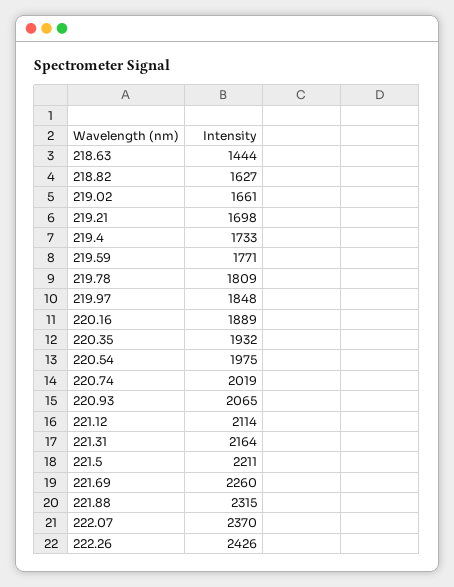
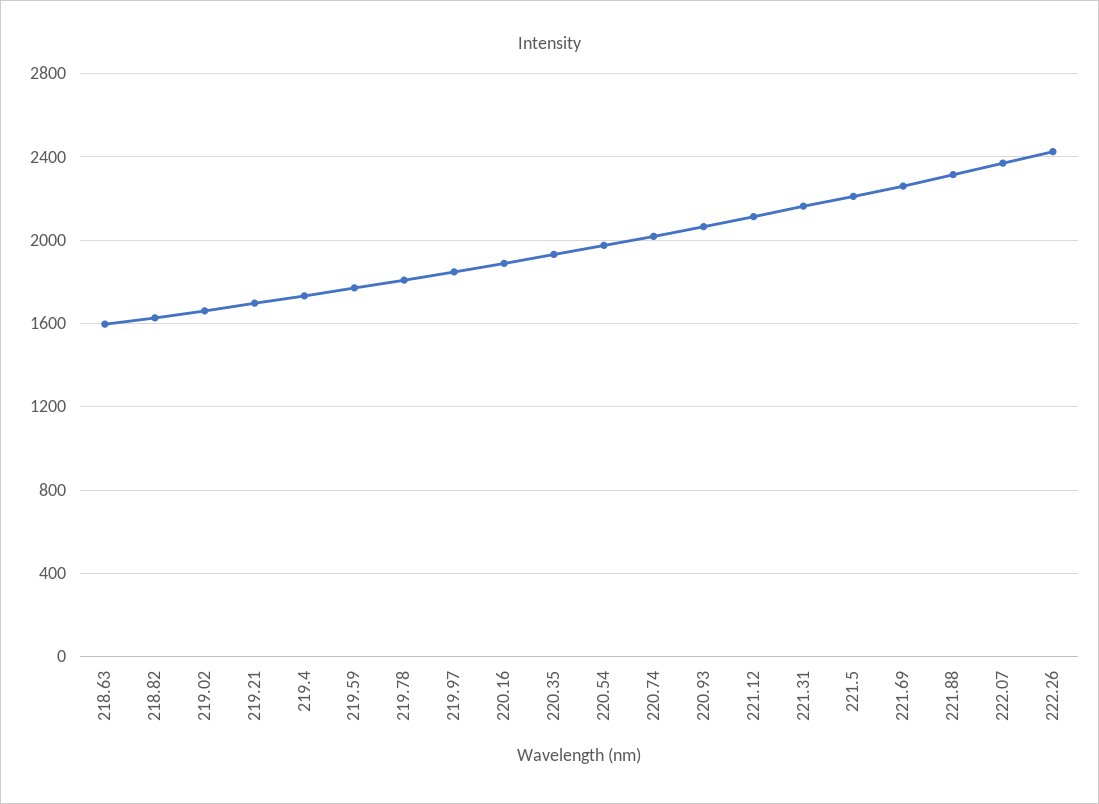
  {
-   "218.63": 1444,
+   "218.63": 1600,
    "218.82": 1627,
    "219.02": 1661,
    "219.21": 1698,
    "219.4": 1733,
    "219.59": 1771,
    "219.78": 1809,
    "219.97": 1848,
    "220.16": 1889,
    "220.35": 1932,
    "220.54": 1975,
    "220.74": 2019,
    "220.93": 2065,
    "221.12": 2114,
    "221.31": 2164,
    "221.5": 2211,
    "221.69": 2260,
    "221.88": 2315,
    "222.07": 2370,
    "222.26": 2426
  }

